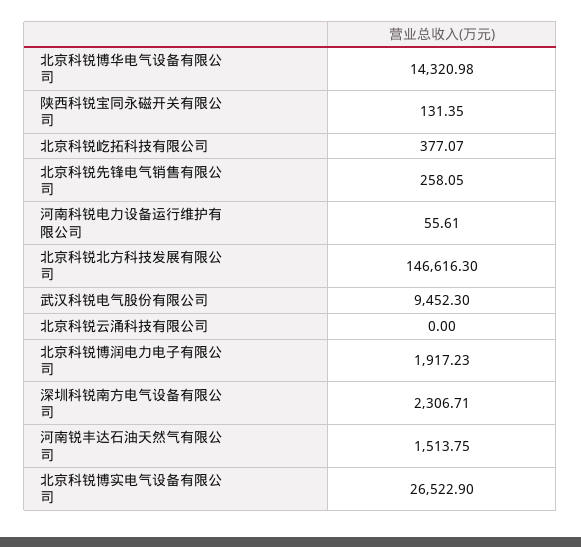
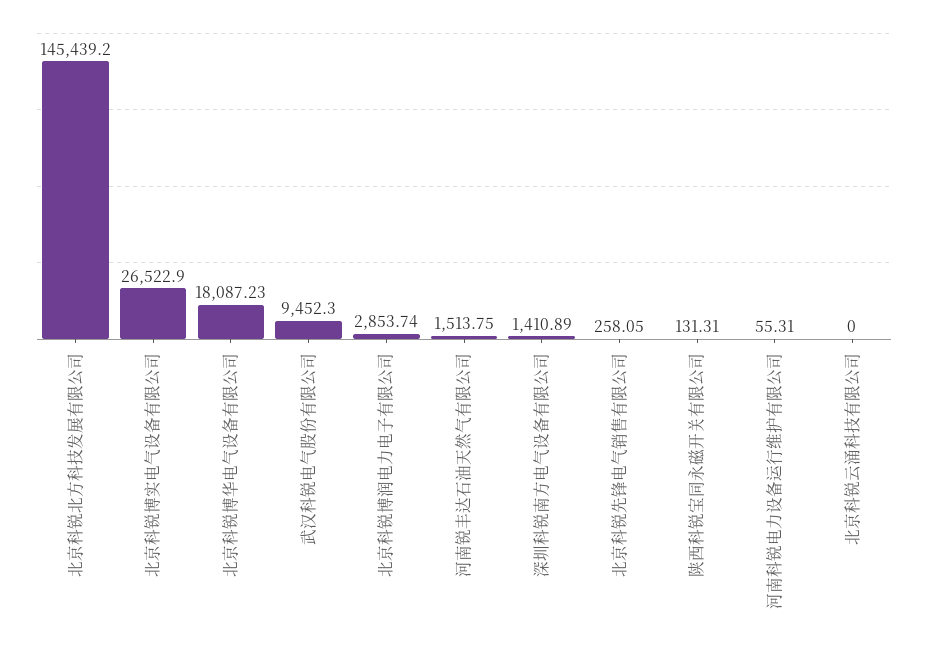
  {
-   "北京科锐博华电气设备有限公司": 14320.98,
+   "北京科锐博华电气设备有限公司": 18087.23,
-   "陕西科锐宝同永磁开关有限公司": 131.35,
+   "陕西科锐宝同永磁开关有限公司": 131.31,
-   "北京科锐屹拓科技有限公司": 377.07,
    "北京科锐先锋电气销售有限公司": 258.05,
-   "河南科锐电力设备运行维护有限公司": 55.61,
+   "河南科锐电力设备运行维护有限公司": 55.31,
-   "北京科锐北方科技发展有限公司": 146616.3,
+   "北京科锐北方科技发展有限公司": 145439.2,
    "武汉科锐电气股份有限公司": 9452.3,
    "北京科锐云涌科技有限公司": 0,
-   "北京科锐博润电力电子有限公司": 1917.23,
+   "北京科锐博润电力电子有限公司": 2853.74,
-   "深圳科锐南方电气设备有限公司": 2306.71,
+   "深圳科锐南方电气设备有限公司": 1410.89,
    "河南锐丰达石油天然气有限公司": 1513.75,
    "北京科锐博实电气设备有限公司": 26522.9
  }

